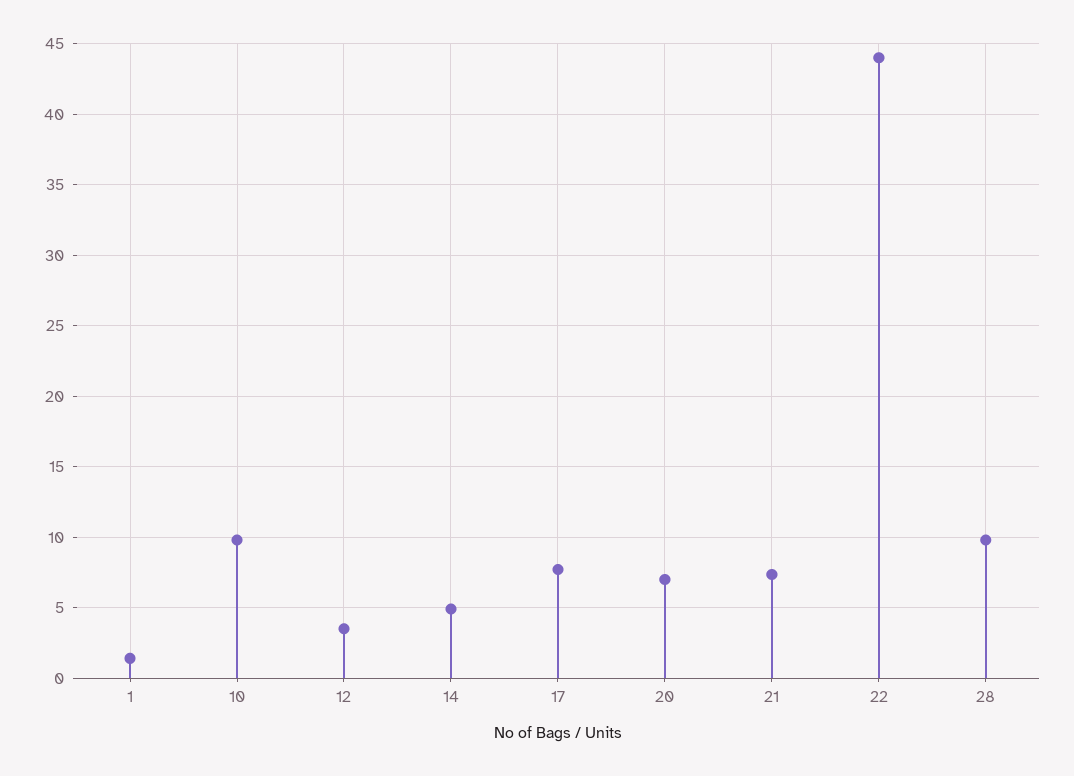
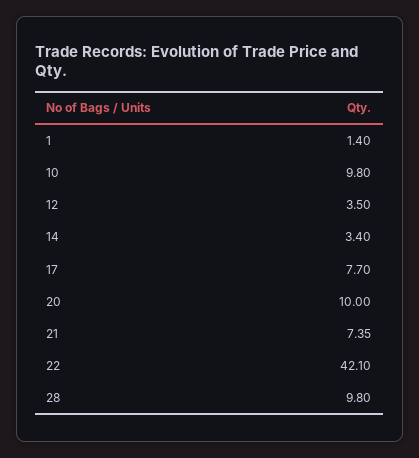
  {
    "1": 1.4,
    "10": 9.8,
    "12": 3.5,
-   "14": 5,
+   "14": 3.4,
    "17": 7.7,
-   "20": 7,
+   "20": 10,
    "21": 7.35,
-   "22": 44,
+   "22": 42.1,
    "28": 9.8
  }

